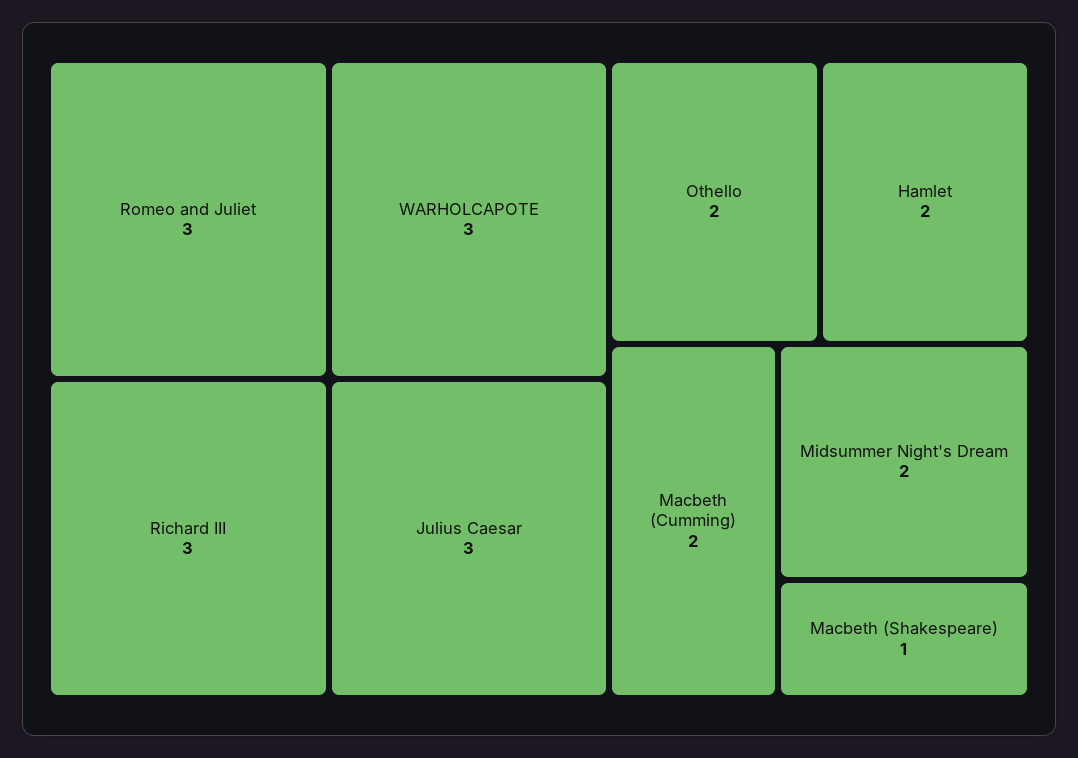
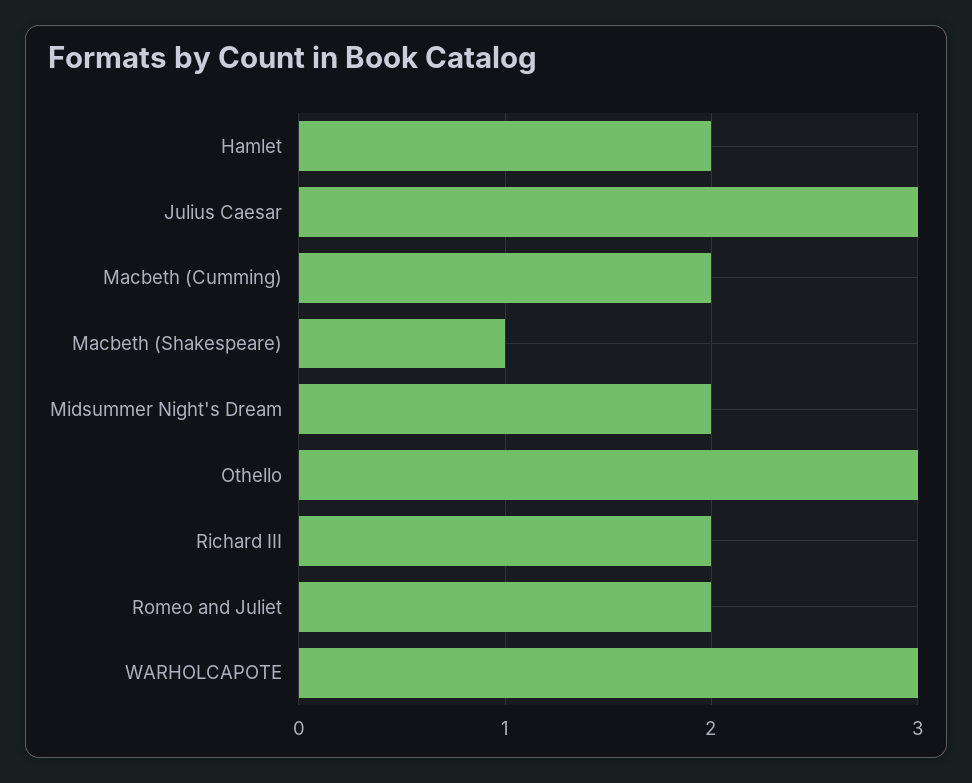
  {
-   "Romeo and Juliet": 3,
+   "Romeo and Juliet": 2,
    "WARHOLCAPOTE": 3,
-   "Richard III": 3,
+   "Richard III": 2,
    "Julius Caesar": 3,
-   "Othello": 2,
+   "Othello": 3,
    "Hamlet": 2,
    "Macbeth (Cumming)": 2,
    "Midsummer Night's Dream": 2,
    "Macbeth (Shakespeare)": 1
  }

